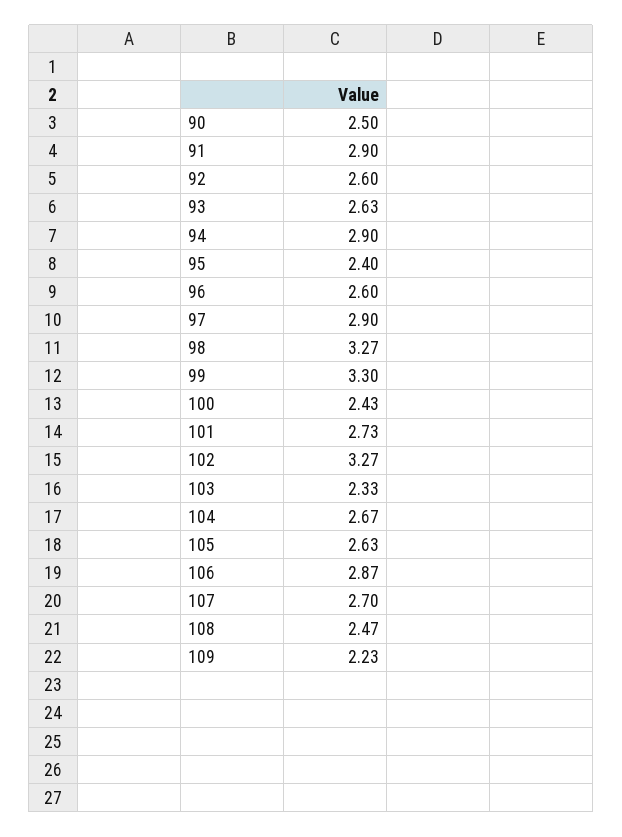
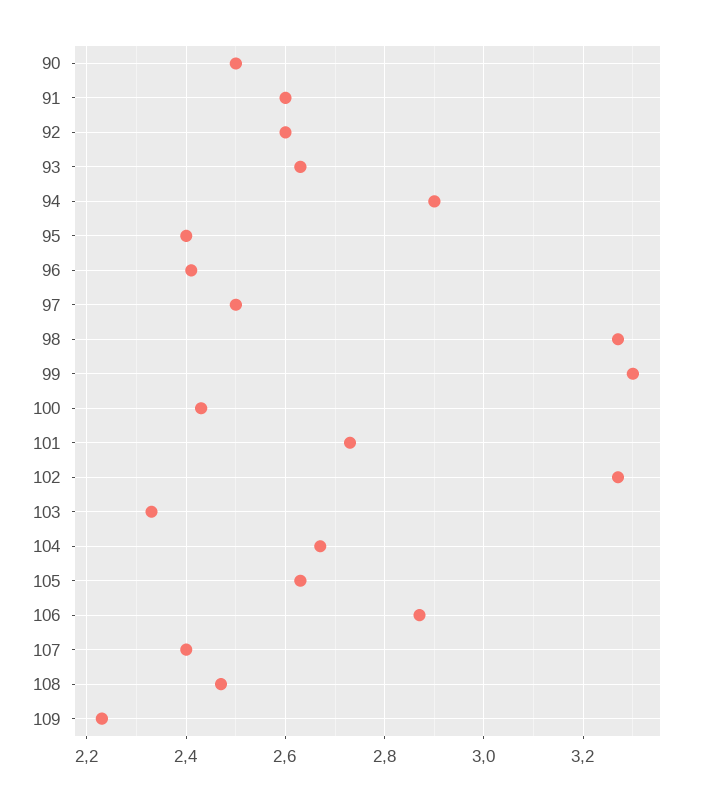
  {
    "90": 2.5,
-   "91": 2.9,
+   "91": 2.6,
    "92": 2.6,
    "93": 2.63,
    "94": 2.9,
    "95": 2.4,
-   "96": 2.6,
+   "96": 2.4,
-   "97": 2.9,
+   "97": 2.5,
    "98": 3.27,
    "99": 3.3,
    "100": 2.43,
    "101": 2.73,
    "102": 3.27,
    "103": 2.33,
    "104": 2.67,
    "105": 2.63,
    "106": 2.87,
-   "107": 2.7,
+   "107": 2.4,
    "108": 2.47,
    "109": 2.23
  }

